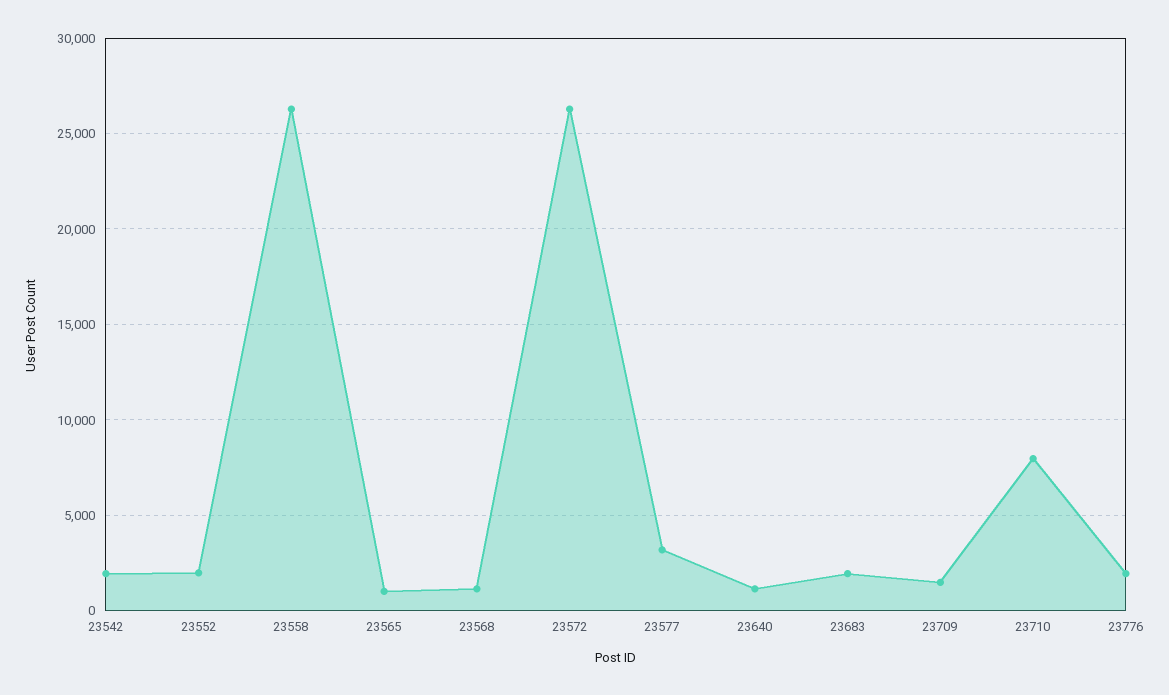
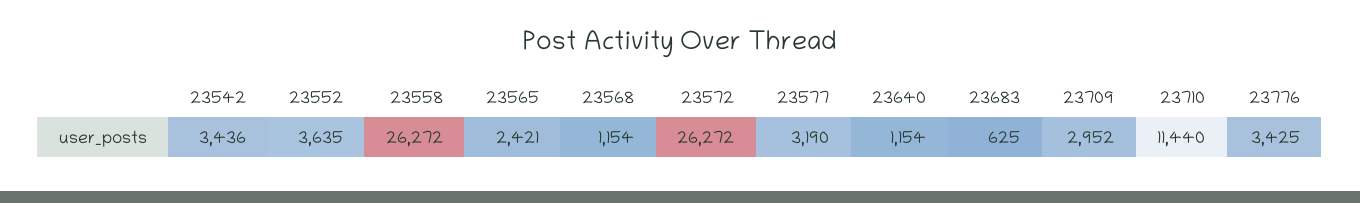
  {
-   "23542": 2000,
+   "23542": 3436,
-   "23552": 2000,
+   "23552": 3635,
    "23558": 26272,
-   "23565": 1000,
+   "23565": 2421,
    "23568": 1154,
    "23572": 26272,
    "23577": 3190,
    "23640": 1154,
-   "23683": 2000,
+   "23683": 625,
-   "23709": 1500,
+   "23709": 2952,
-   "23710": 8000,
+   "23710": 11440,
-   "23776": 2000
+   "23776": 3425
  }

